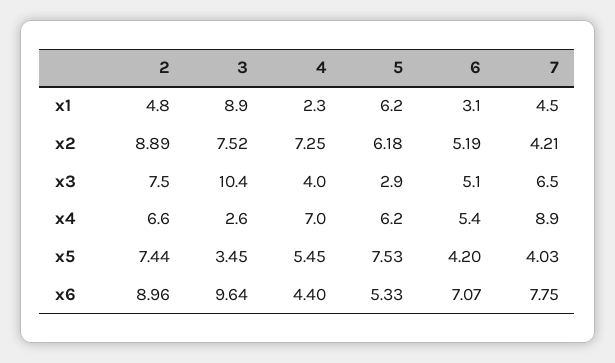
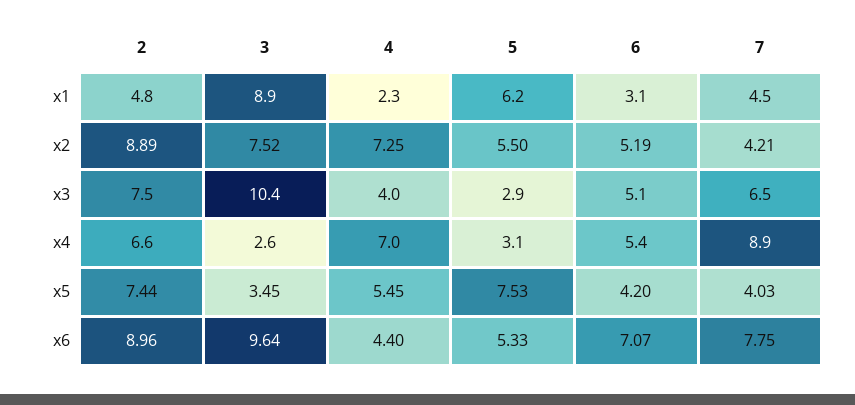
  {
    "2": {
      "x1": 4.8,
      "x2": 8.89,
      "x3": 7.5,
      "x4": 6.6,
      "x5": 7.44,
      "x6": 8.96
    },
    "3": {
      "x1": 8.9,
      "x2": 7.52,
      "x3": 10.4,
      "x4": 2.6,
      "x5": 3.45,
      "x6": 9.64
    },
    "4": {
      "x1": 2.3,
      "x2": 7.25,
      "x3": 4,
      "x4": 7,
      "x5": 5.45,
      "x6": 4.4
    },
    "5": {
      "x1": 6.2,
-     "x2": 6.18,
+     "x2": 5.5,
      "x3": 2.9,
-     "x4": 6.2,
+     "x4": 3.1,
      "x5": 7.53,
      "x6": 5.33
    },
    "6": {
      "x1": 3.1,
      "x2": 5.19,
      "x3": 5.1,
      "x4": 5.4,
      "x5": 4.2,
      "x6": 7.07
    },
    "7": {
      "x1": 4.5,
      "x2": 4.21,
      "x3": 6.5,
      "x4": 8.9,
      "x5": 4.03,
      "x6": 7.75
    }
  }

